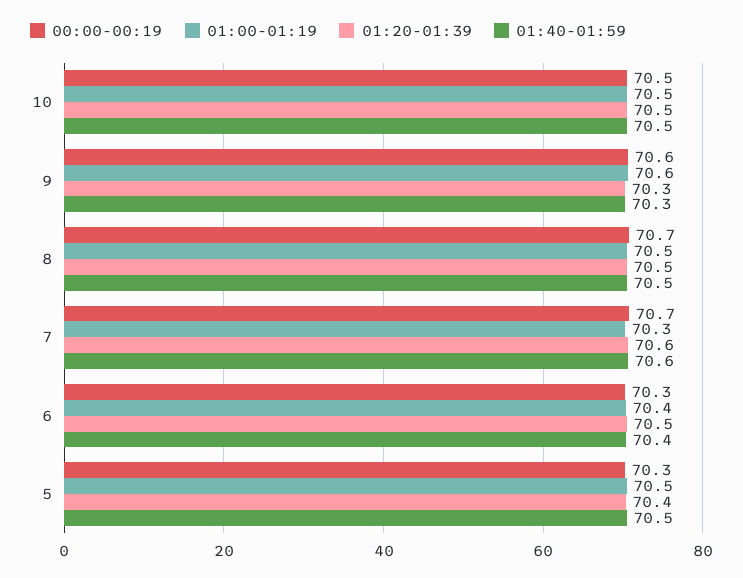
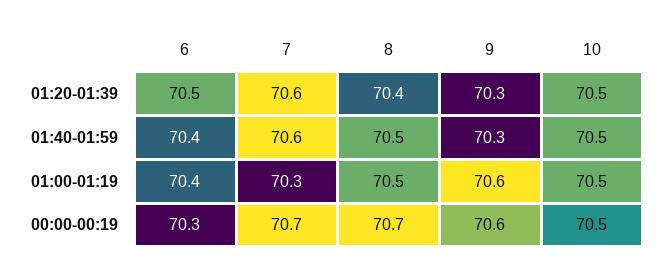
  {
    "00:00-00:19": {
      "10": 70.5,
      "9": 70.6,
      "8": 70.7,
      "7": 70.7,
-     "6": 70.3,
+     "6": 70.3
-     "5": 70.3
    },
    "01:00-01:19": {
      "10": 70.5,
      "9": 70.6,
      "8": 70.5,
      "7": 70.3,
-     "6": 70.4,
+     "6": 70.4
-     "5": 70.5
    },
    "01:20-01:39": {
      "10": 70.5,
      "9": 70.3,
-     "8": 70.5,
+     "8": 70.4,
      "7": 70.6,
-     "6": 70.5,
+     "6": 70.5
-     "5": 70.4
    },
    "01:40-01:59": {
      "10": 70.5,
      "9": 70.3,
      "8": 70.5,
      "7": 70.6,
-     "6": 70.4,
+     "6": 70.4
-     "5": 70.5
    }
  }

